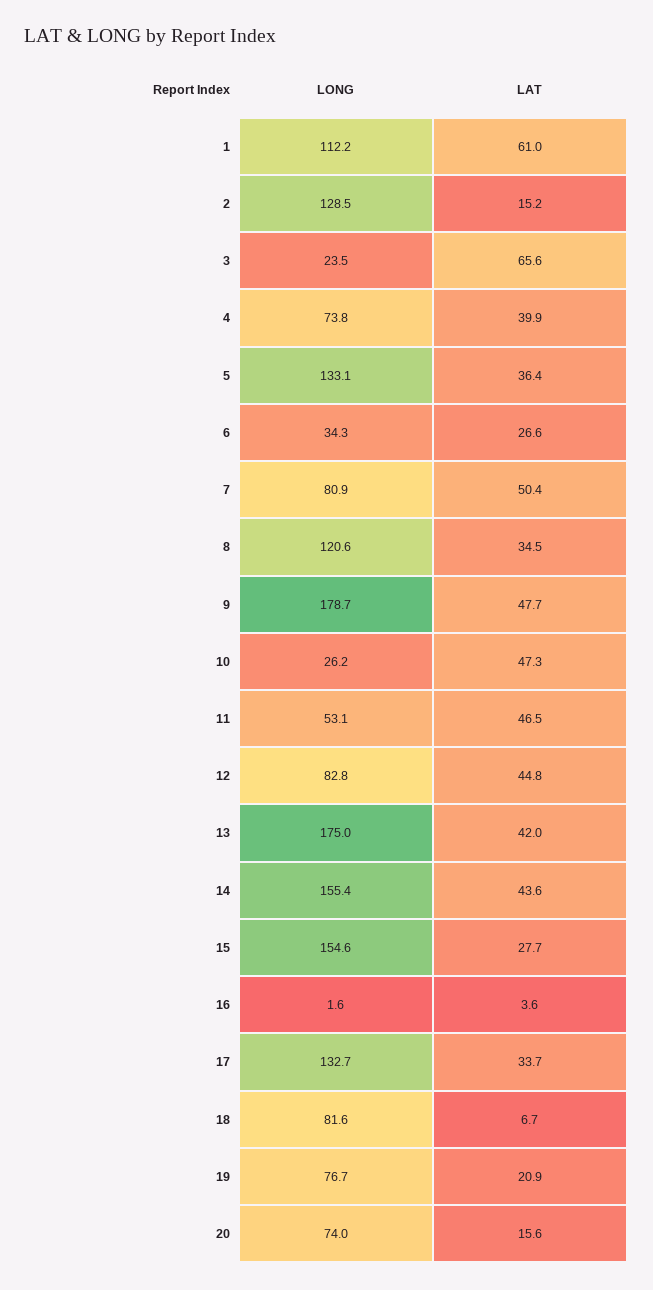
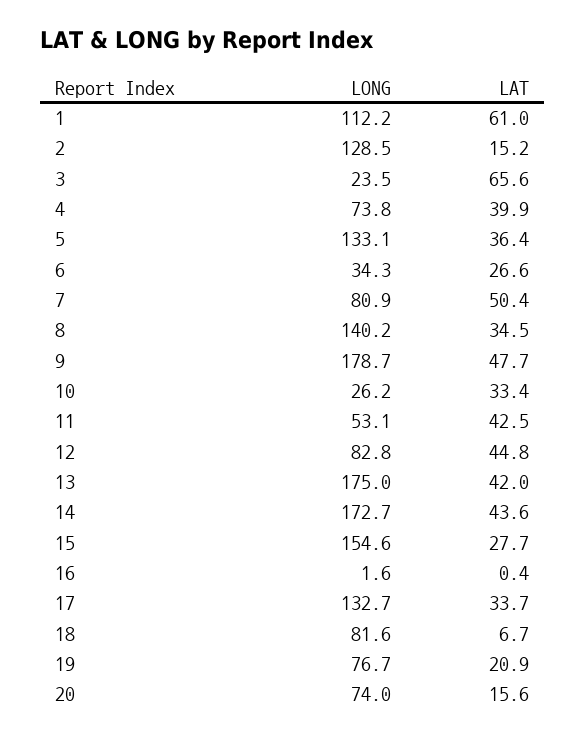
  {
    "LONG": {
      "1": 112.2,
      "2": 128.5,
      "3": 23.5,
      "4": 73.8,
      "5": 133.1,
      "6": 34.3,
      "7": 80.9,
-     "8": 120.6,
+     "8": 140.2,
      "9": 178.7,
      "10": 26.2,
      "11": 53.1,
      "12": 82.8,
      "13": 175,
-     "14": 155.4,
+     "14": 172.7,
      "15": 154.6,
      "16": 1.6,
      "17": 132.7,
      "18": 81.6,
      "19": 76.7,
      "20": 74
    },
    "LAT": {
      "1": 61,
      "2": 15.2,
      "3": 65.6,
      "4": 39.9,
      "5": 36.4,
      "6": 26.6,
      "7": 50.4,
      "8": 34.5,
      "9": 47.7,
-     "10": 47.3,
+     "10": 33.4,
-     "11": 46.5,
+     "11": 42.5,
      "12": 44.8,
      "13": 42,
      "14": 43.6,
      "15": 27.7,
-     "16": 3.6,
+     "16": 0.4,
      "17": 33.7,
      "18": 6.7,
      "19": 20.9,
      "20": 15.6
    }
  }

